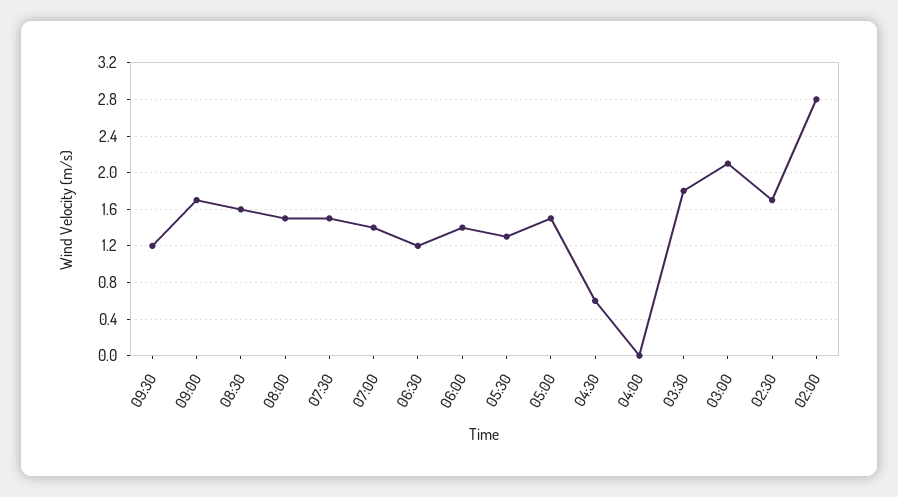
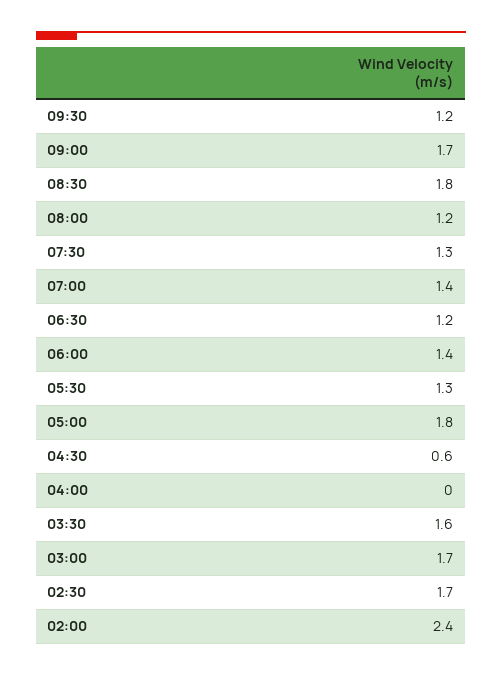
  {
    "09:30": 1.2,
    "09:00": 1.7,
-   "08:30": 1.6,
+   "08:30": 1.8,
-   "08:00": 1.5,
+   "08:00": 1.2,
-   "07:30": 1.5,
+   "07:30": 1.3,
    "07:00": 1.4,
    "06:30": 1.2,
    "06:00": 1.4,
    "05:30": 1.3,
-   "05:00": 1.5,
+   "05:00": 1.8,
    "04:30": 0.6,
    "04:00": 0,
-   "03:30": 1.8,
+   "03:30": 1.6,
-   "03:00": 2.1,
+   "03:00": 1.7,
    "02:30": 1.7,
-   "02:00": 2.8
+   "02:00": 2.4
  }

